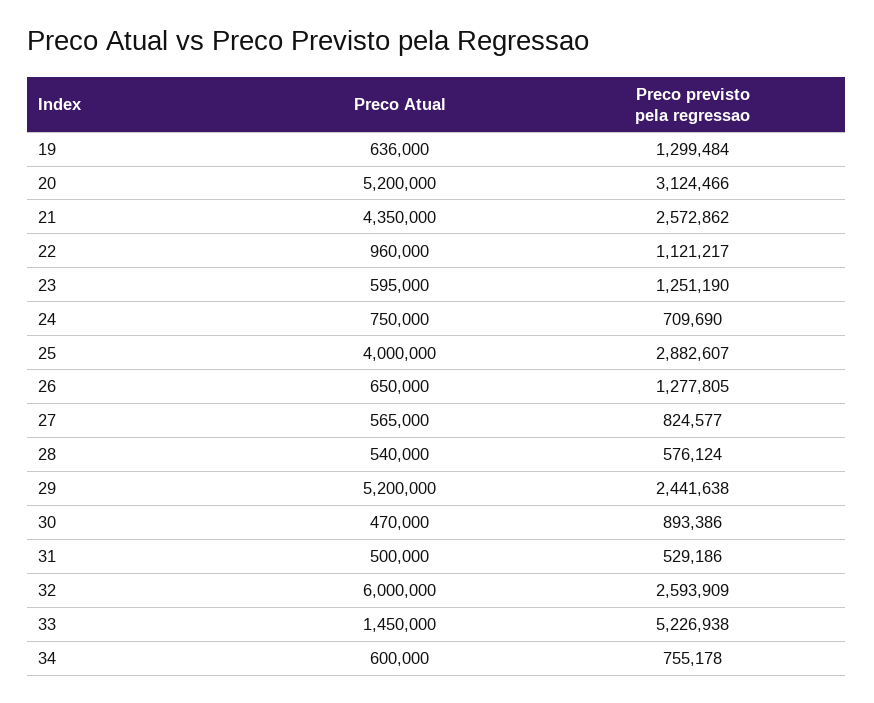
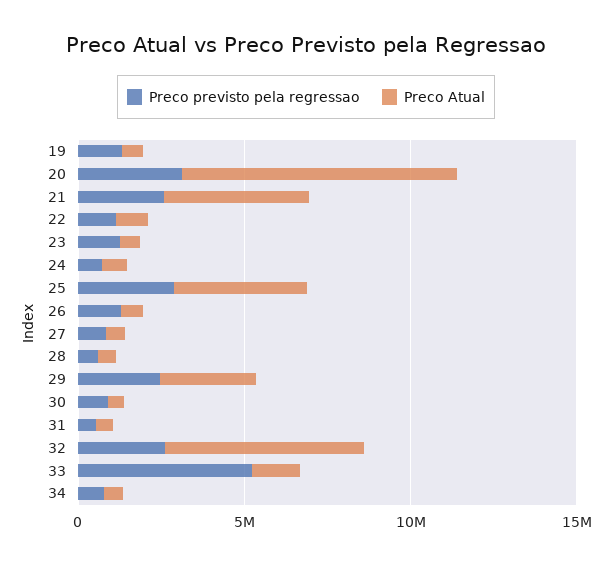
  {
    "Preco Atual": {
      "19": 636000,
-     "20": 5200000,
+     "20": 8000000,
      "21": 4350000,
      "22": 960000,
      "23": 595000,
      "24": 750000,
      "25": 4000000,
      "26": 650000,
      "27": 565000,
      "28": 540000,
-     "29": 5200000,
+     "29": 3000000,
      "30": 470000,
      "31": 500000,
      "32": 6000000,
      "33": 1450000,
      "34": 600000
    },
    "Preco previsto pela regressao": {
      "19": 1299484,
      "20": 3124466,
      "21": 2572862,
      "22": 1121217,
      "23": 1251190,
      "24": 709690,
      "25": 2882607,
      "26": 1277805,
      "27": 824577,
      "28": 576124,
      "29": 2441638,
      "30": 893386,
      "31": 529186,
      "32": 2593909,
      "33": 5226938,
      "34": 755178
    }
  }

